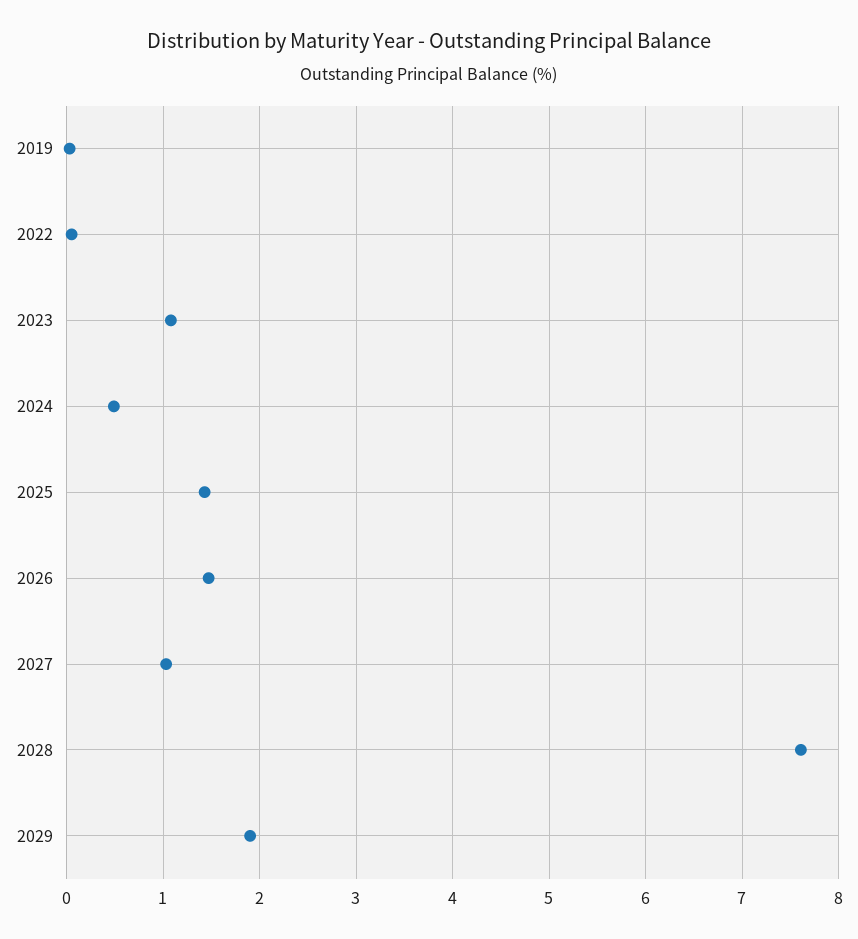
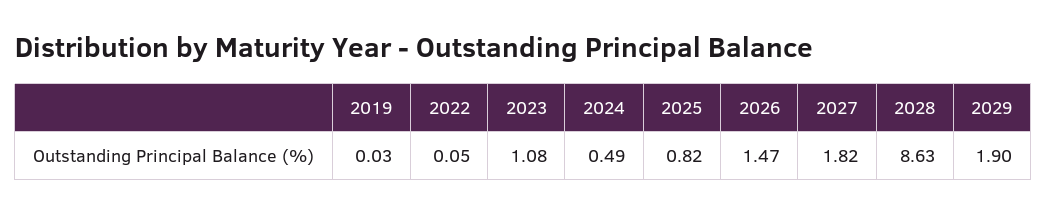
  {
    "2019": 0.03,
    "2022": 0.05,
    "2023": 1.08,
    "2024": 0.49,
-   "2025": 1.4,
+   "2025": 0.82,
    "2026": 1.47,
-   "2027": 1,
+   "2027": 1.82,
-   "2028": 7.6,
+   "2028": 8.63,
    "2029": 1.9
  }

